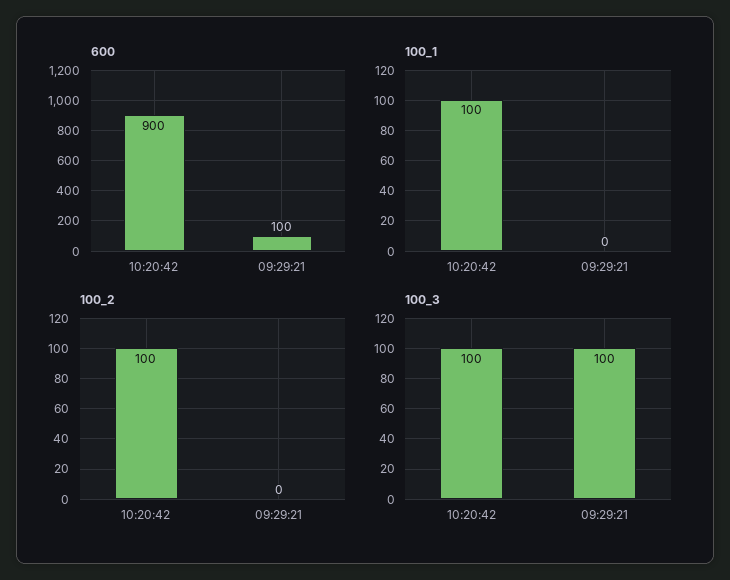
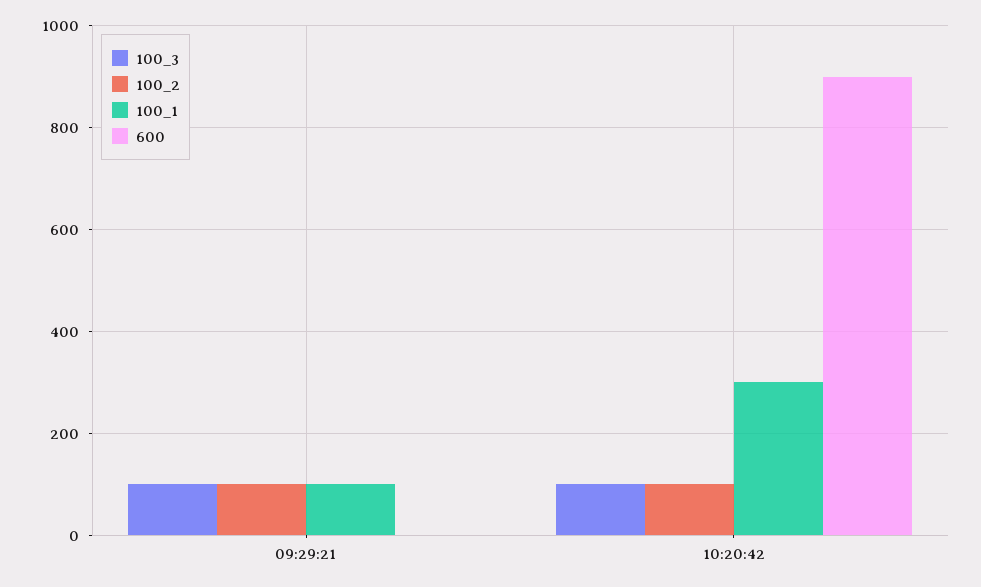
  {
    "600": {
      "10:20:42": 900,
-     "09:29:21": 100
+     "09:29:21": 0
    },
    "100_1": {
-     "10:20:42": 100,
+     "10:20:42": 300,
-     "09:29:21": 0
+     "09:29:21": 100
    },
    "100_2": {
      "10:20:42": 100,
-     "09:29:21": 0
+     "09:29:21": 100
    },
    "100_3": {
      "10:20:42": 100,
      "09:29:21": 100
    }
  }

